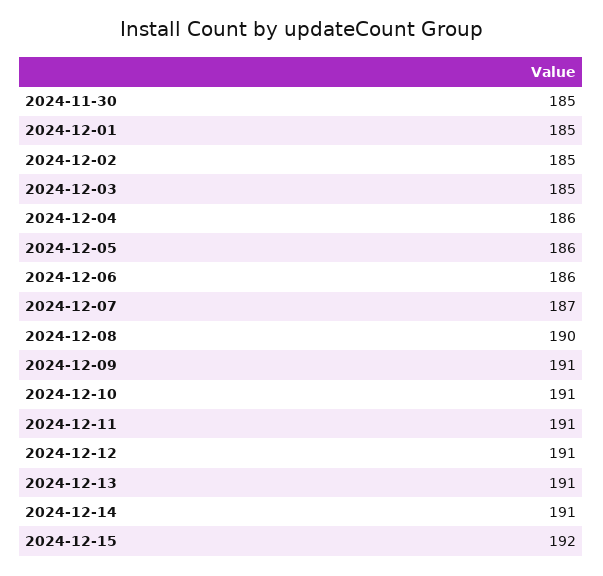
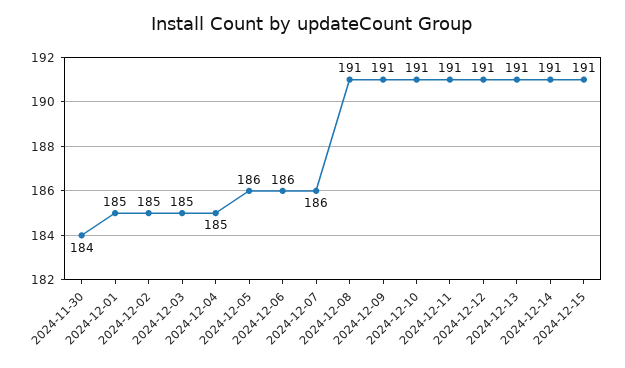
  {
-   "2024-11-30": 185,
+   "2024-11-30": 184,
    "2024-12-01": 185,
    "2024-12-02": 185,
    "2024-12-03": 185,
-   "2024-12-04": 186,
+   "2024-12-04": 185,
    "2024-12-05": 186,
    "2024-12-06": 186,
-   "2024-12-07": 187,
+   "2024-12-07": 186,
-   "2024-12-08": 190,
+   "2024-12-08": 191,
    "2024-12-09": 191,
    "2024-12-10": 191,
    "2024-12-11": 191,
    "2024-12-12": 191,
    "2024-12-13": 191,
    "2024-12-14": 191,
-   "2024-12-15": 192
+   "2024-12-15": 191
  }

